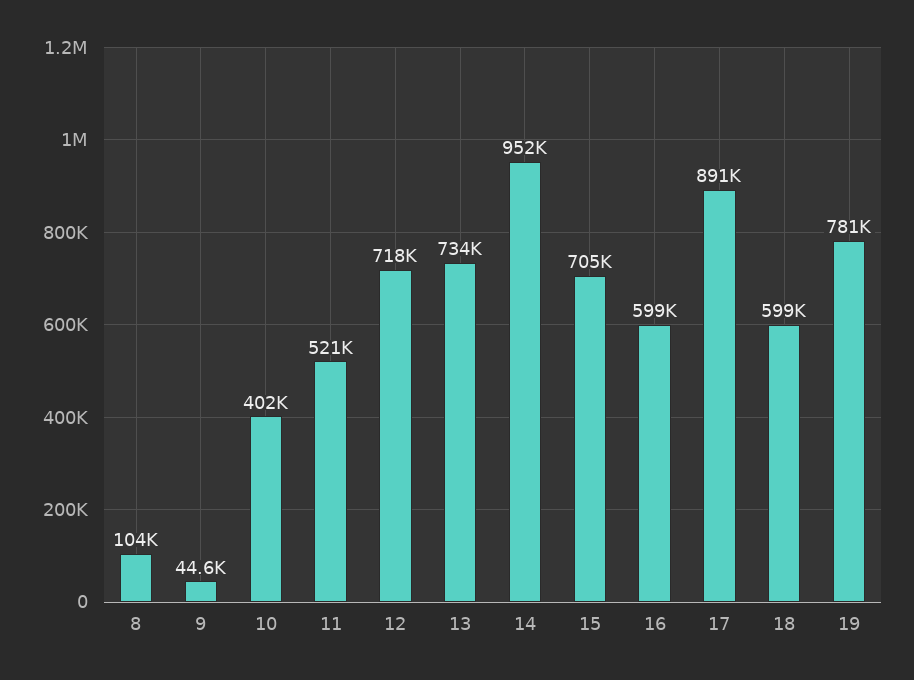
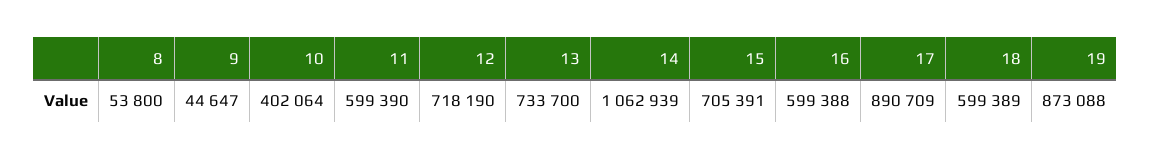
  {
-   "8": 104000,
+   "8": 53800,
    "9": 44647,
    "10": 402064,
-   "11": 521000,
+   "11": 599390,
    "12": 718190,
    "13": 733700,
-   "14": 952000,
+   "14": 1062939,
    "15": 705391,
    "16": 599388,
    "17": 890709,
    "18": 599389,
-   "19": 781000
+   "19": 873088
  }

